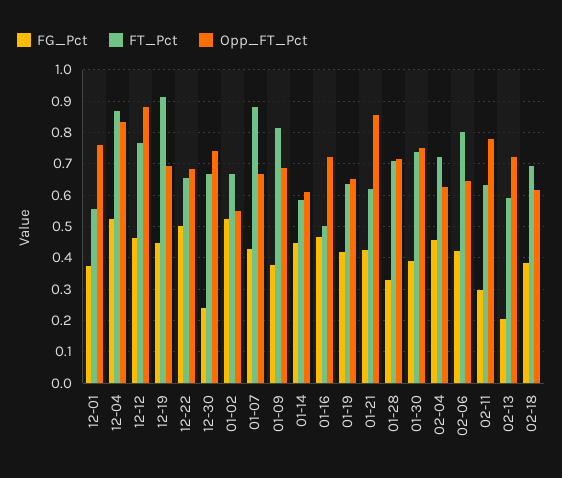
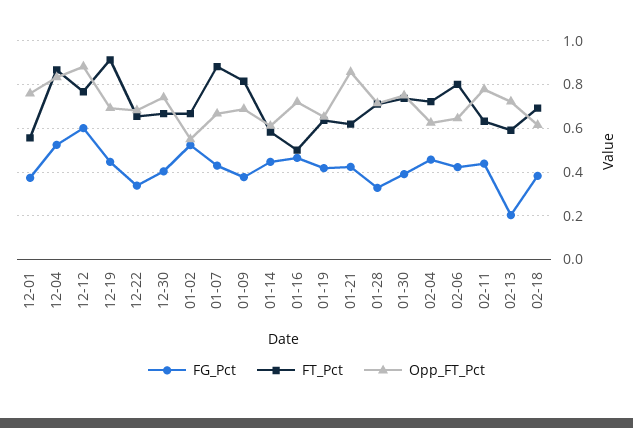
  {
    "FG_Pct": {
      "12-01": 0.38,
      "12-04": 0.52,
-     "12-12": 0.46,
+     "12-12": 0.6,
      "12-19": 0.44,
-     "12-22": 0.5,
+     "12-22": 0.35,
-     "12-30": 0.24,
+     "12-30": 0.4,
      "01-02": 0.52,
      "01-07": 0.42,
      "01-09": 0.38,
      "01-14": 0.44,
      "01-16": 0.46,
      "01-19": 0.42,
      "01-21": 0.42,
      "01-28": 0.32,
      "01-30": 0.4,
      "02-04": 0.46,
      "02-06": 0.42,
-     "02-11": 0.3,
+     "02-11": 0.45,
      "02-13": 0.2,
      "02-18": 0.38
    },
    "FT_Pct": {
      "12-01": 0.56,
      "12-04": 0.86,
      "12-12": 0.76,
      "12-19": 0.92,
      "12-22": 0.66,
      "12-30": 0.66,
      "01-02": 0.66,
      "01-07": 0.88,
      "01-09": 0.82,
      "01-14": 0.58,
      "01-16": 0.5,
      "01-19": 0.64,
      "01-21": 0.62,
      "01-28": 0.72,
      "01-30": 0.74,
      "02-04": 0.72,
      "02-06": 0.8,
      "02-11": 0.64,
      "02-13": 0.6,
      "02-18": 0.7
    },
    "Opp_FT_Pct": {
      "12-01": 0.76,
      "12-04": 0.84,
      "12-12": 0.88,
      "12-19": 0.7,
      "12-22": 0.68,
      "12-30": 0.74,
      "01-02": 0.56,
      "01-07": 0.66,
      "01-09": 0.68,
      "01-14": 0.62,
      "01-16": 0.72,
      "01-19": 0.66,
      "01-21": 0.86,
      "01-28": 0.72,
      "01-30": 0.76,
      "02-04": 0.62,
      "02-06": 0.64,
      "02-11": 0.78,
      "02-13": 0.72,
      "02-18": 0.62
    }
  }

